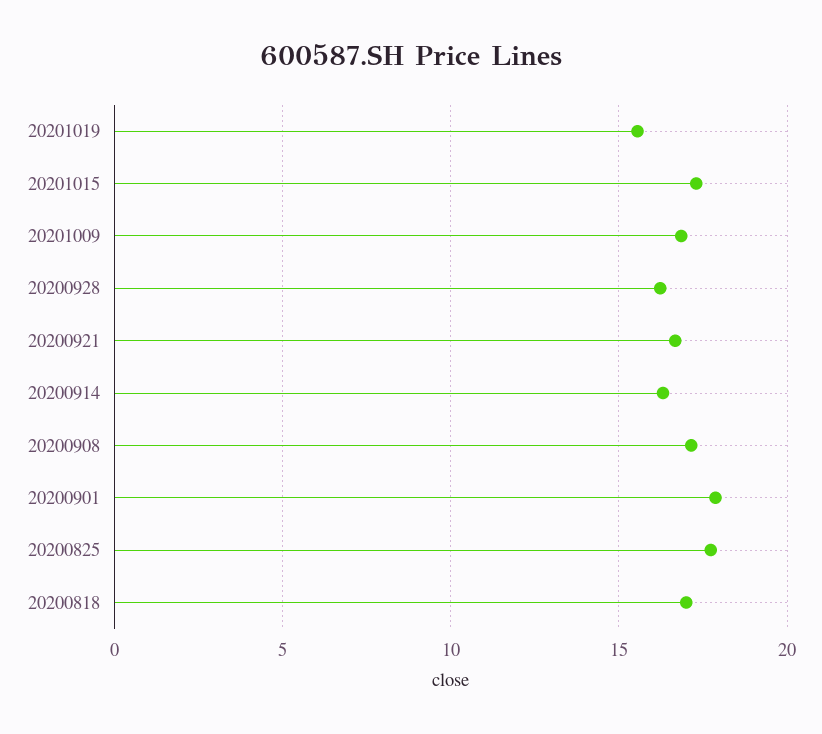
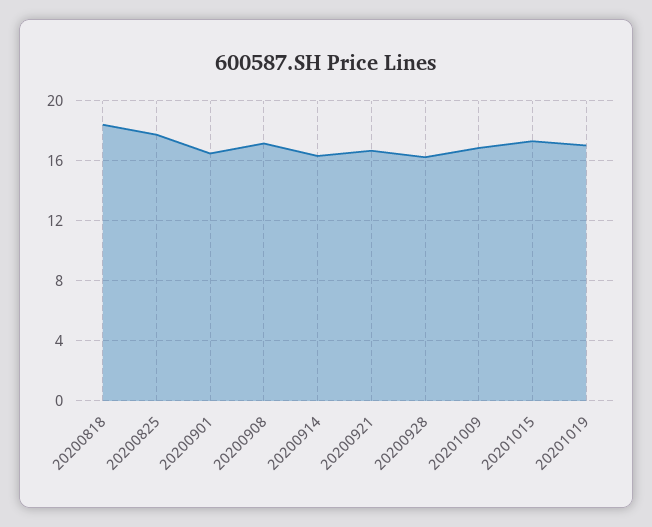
  {
-   "20201019": 15.5,
+   "20201019": 17,
    "20201015": 17.5,
    "20201009": 17,
    "20200928": 16,
    "20200921": 16.5,
    "20200914": 16.5,
    "20200908": 17,
-   "20200901": 18,
+   "20200901": 16.5,
    "20200825": 17.5,
-   "20200818": 17
+   "20200818": 18.5
  }

